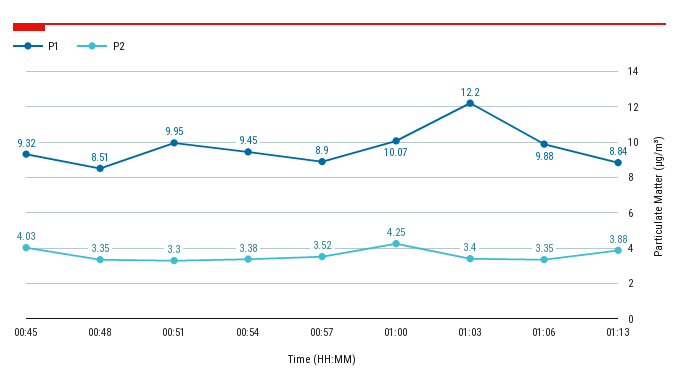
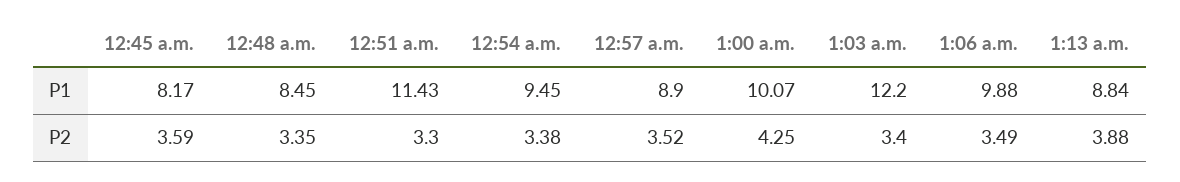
  {
    "P1": {
-     "00:45": 9.32,
+     "00:45": 8.17,
-     "00:48": 8.51,
+     "00:48": 8.45,
-     "00:51": 9.95,
+     "00:51": 11.43,
      "00:54": 9.45,
      "00:57": 8.9,
      "01:00": 10.07,
      "01:03": 12.2,
      "01:06": 9.88,
      "01:13": 8.84
    },
    "P2": {
-     "00:45": 4.03,
+     "00:45": 3.59,
      "00:48": 3.35,
      "00:51": 3.3,
      "00:54": 3.38,
      "00:57": 3.52,
      "01:00": 4.25,
      "01:03": 3.4,
-     "01:06": 3.35,
+     "01:06": 3.49,
      "01:13": 3.88
    }
  }

